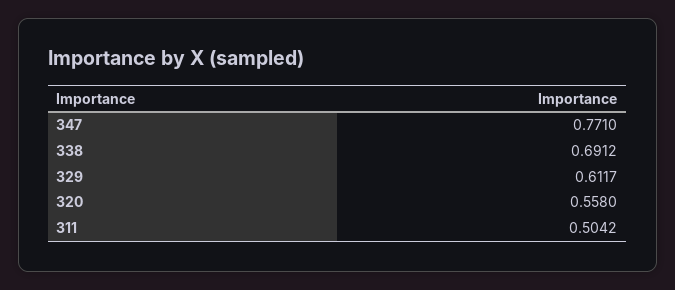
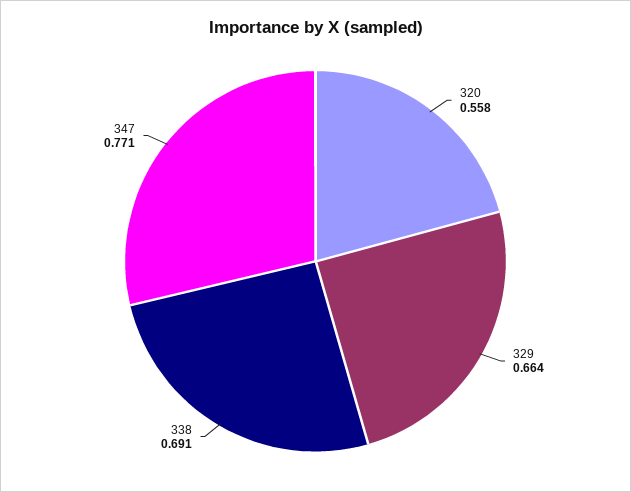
  {
    "347": 0.771,
    "338": 0.6912,
-   "329": 0.6117,
+   "329": 0.664,
-   "320": 0.558,
+   "320": 0.558
-   "311": 0.5042
  }

